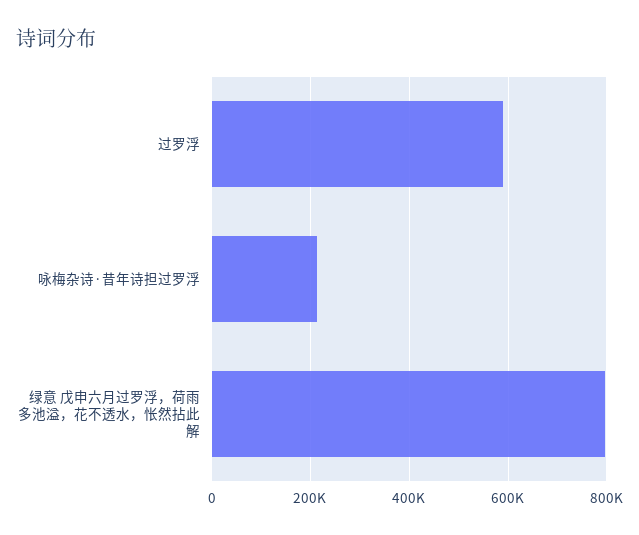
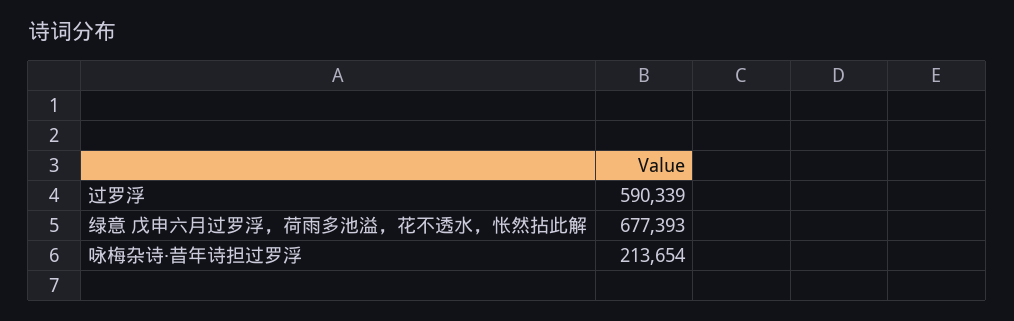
  {
    "过罗浮": 590339,
    "咏梅杂诗·昔年诗担过罗浮": 213654,
-   "绿意 戊申六月过罗浮，荷雨多池溢，花不透水，怅然拈此解": 800000
+   "绿意 戊申六月过罗浮，荷雨多池溢，花不透水，怅然拈此解": 677393
  }

